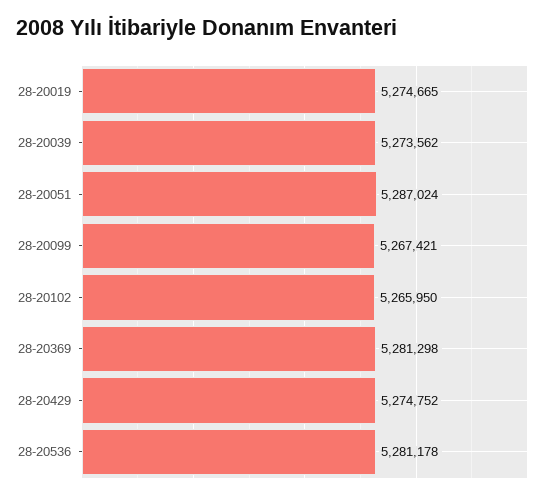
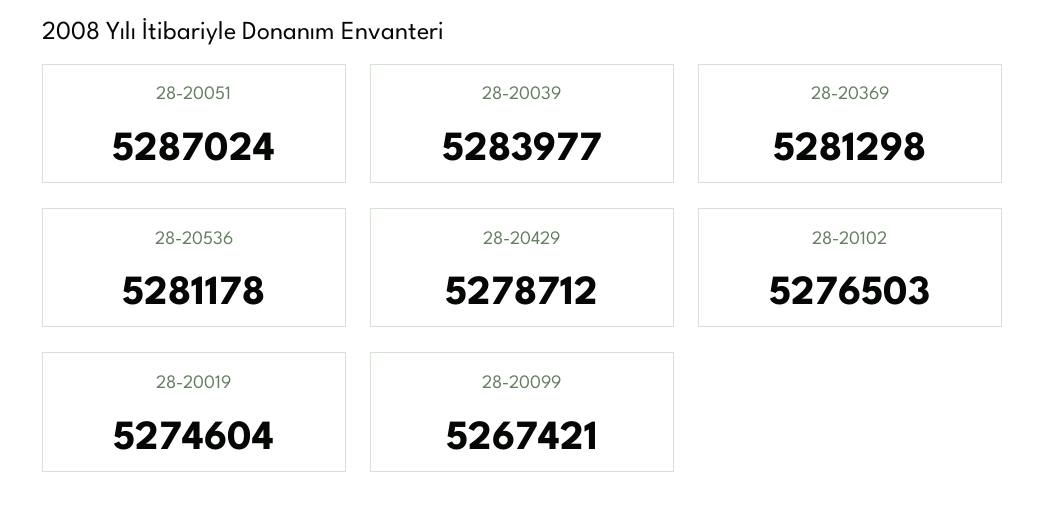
  {
-   "28-20019": 5274665,
+   "28-20019": 5274604,
-   "28-20039": 5273562,
+   "28-20039": 5283977,
    "28-20051": 5287024,
    "28-20099": 5267421,
-   "28-20102": 5265950,
+   "28-20102": 5276503,
    "28-20369": 5281298,
-   "28-20429": 5274752,
+   "28-20429": 5278712,
    "28-20536": 5281178
  }

